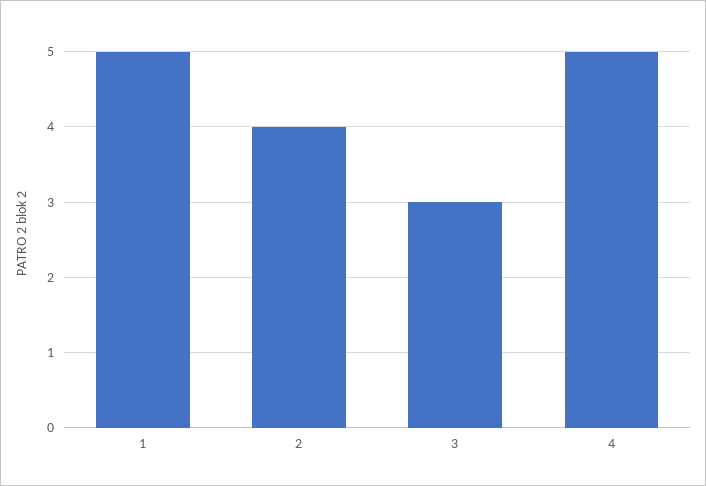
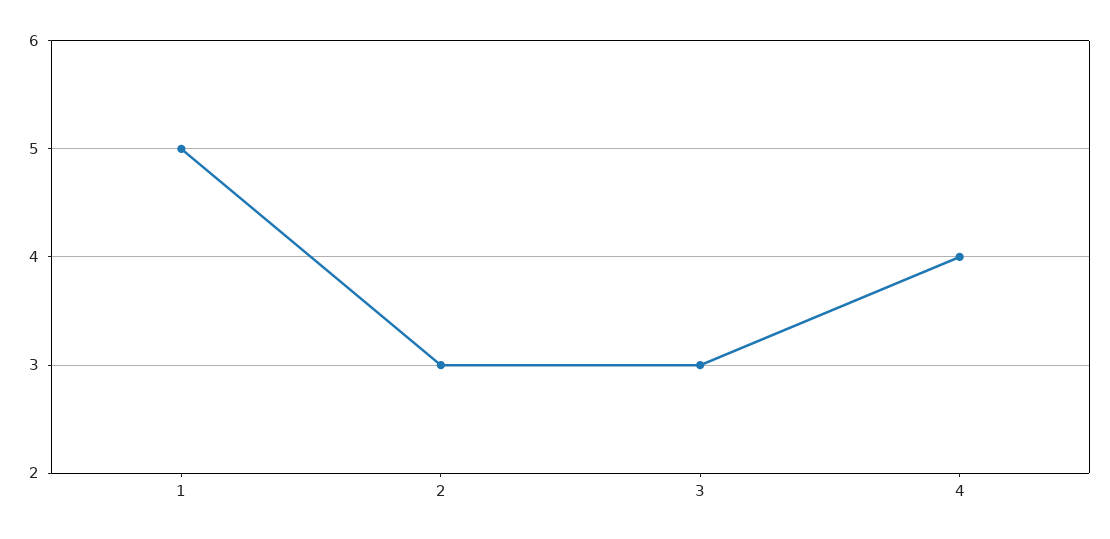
  {
    "1": 5,
-   "2": 4,
+   "2": 3,
    "3": 3,
-   "4": 5
+   "4": 4
  }

